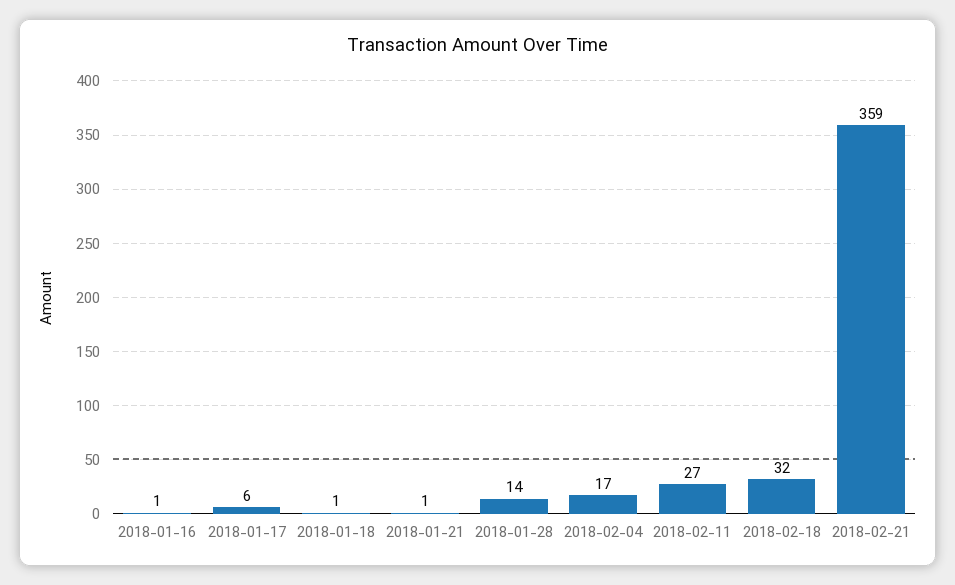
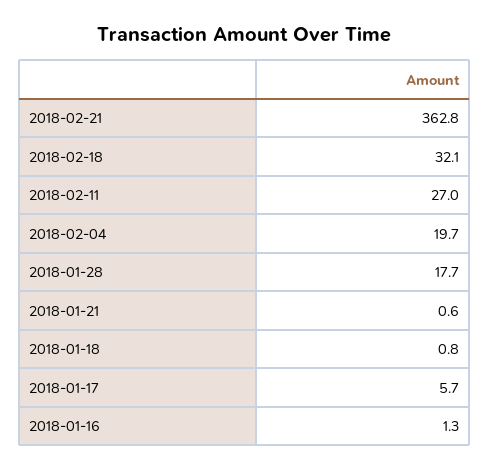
  {
    "2018-01-16": 1.3,
    "2018-01-17": 5.7,
    "2018-01-18": 0.8,
    "2018-01-21": 0.6,
-   "2018-01-28": 14,
+   "2018-01-28": 17.7,
-   "2018-02-04": 17,
+   "2018-02-04": 19.7,
    "2018-02-11": 27,
    "2018-02-18": 32.1,
-   "2018-02-21": 359
+   "2018-02-21": 362.8
  }

